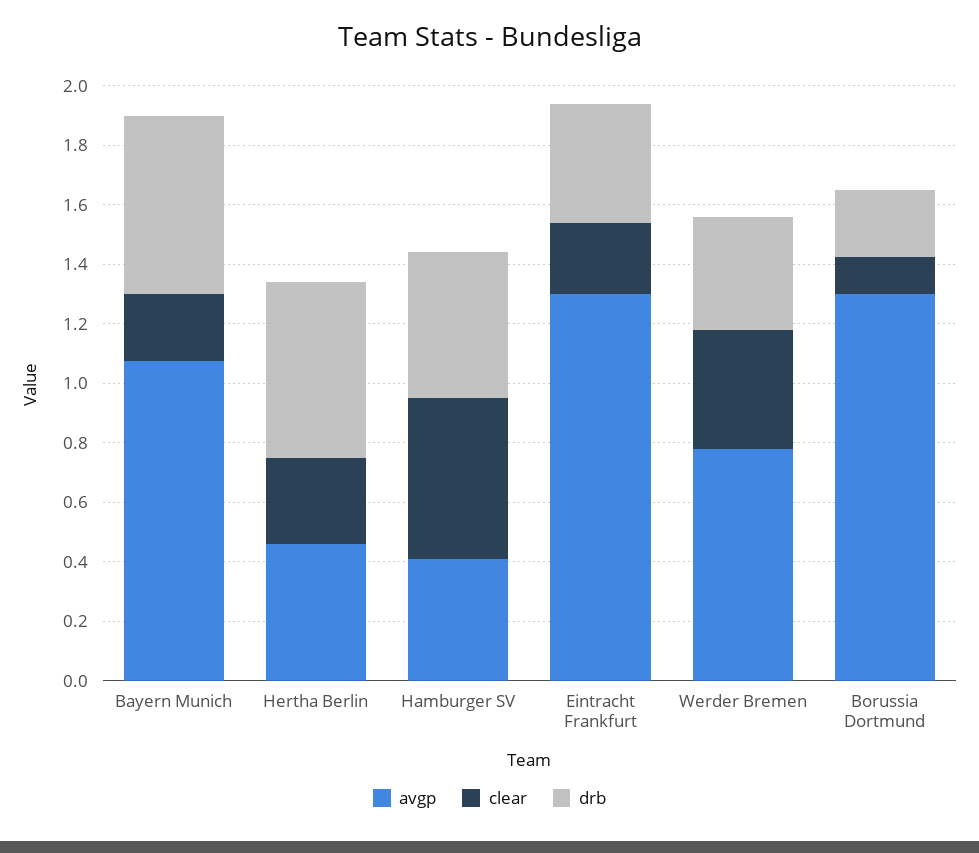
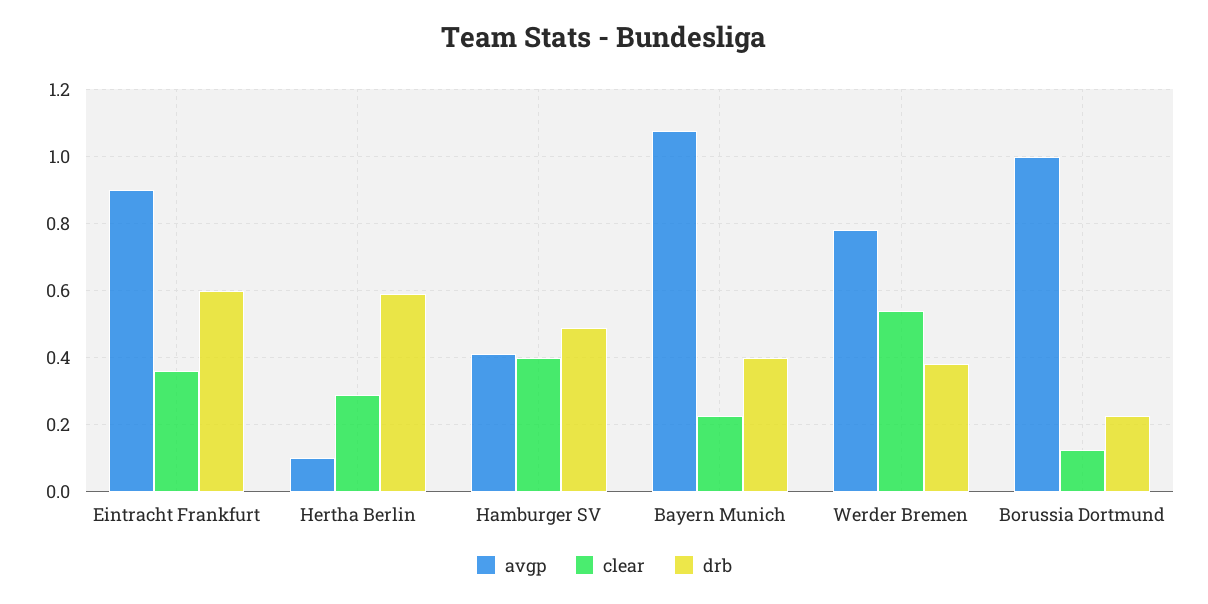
  {
    "avgp": {
      "Bayern Munich": 1.08,
-     "Hertha Berlin": 0.45,
+     "Hertha Berlin": 0.1,
      "Hamburger SV": 0.42,
-     "Eintracht Frankfurt": 1.3,
+     "Eintracht Frankfurt": 0.9,
      "Werder Bremen": 0.78,
-     "Borussia Dortmund": 1.3
+     "Borussia Dortmund": 1
    },
    "clear": {
      "Bayern Munich": 0.22,
      "Hertha Berlin": 0.3,
-     "Hamburger SV": 0.55,
+     "Hamburger SV": 0.4,
-     "Eintracht Frankfurt": 0.25,
+     "Eintracht Frankfurt": 0.36,
-     "Werder Bremen": 0.4,
+     "Werder Bremen": 0.54,
      "Borussia Dortmund": 0.12
    },
    "drb": {
-     "Bayern Munich": 0.6,
+     "Bayern Munich": 0.4,
      "Hertha Berlin": 0.6,
      "Hamburger SV": 0.5,
-     "Eintracht Frankfurt": 0.4,
+     "Eintracht Frankfurt": 0.6,
      "Werder Bremen": 0.38,
      "Borussia Dortmund": 0.22
    }
  }

